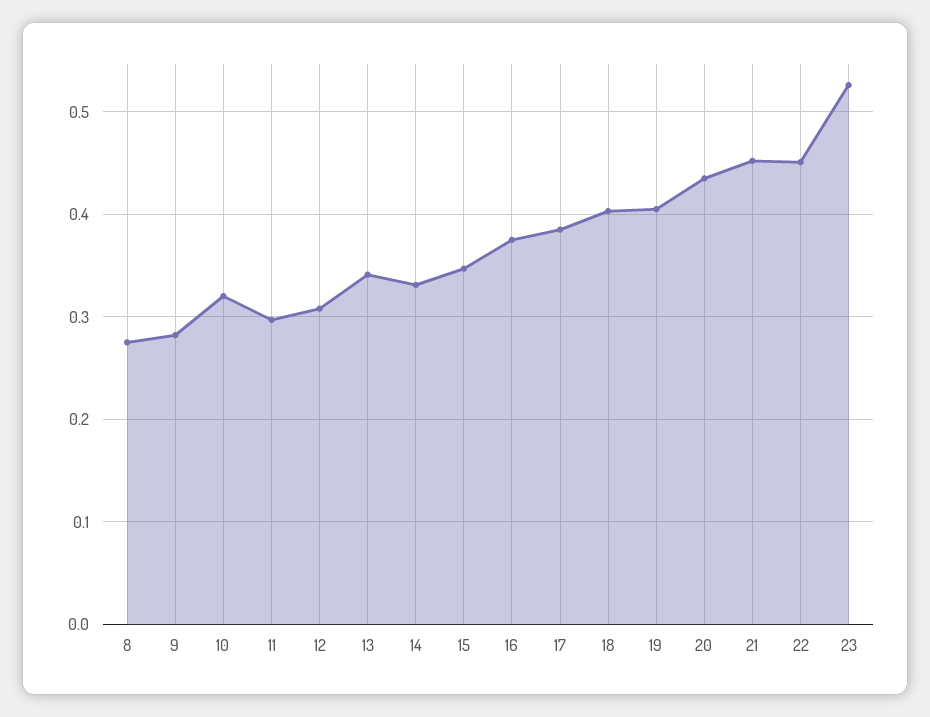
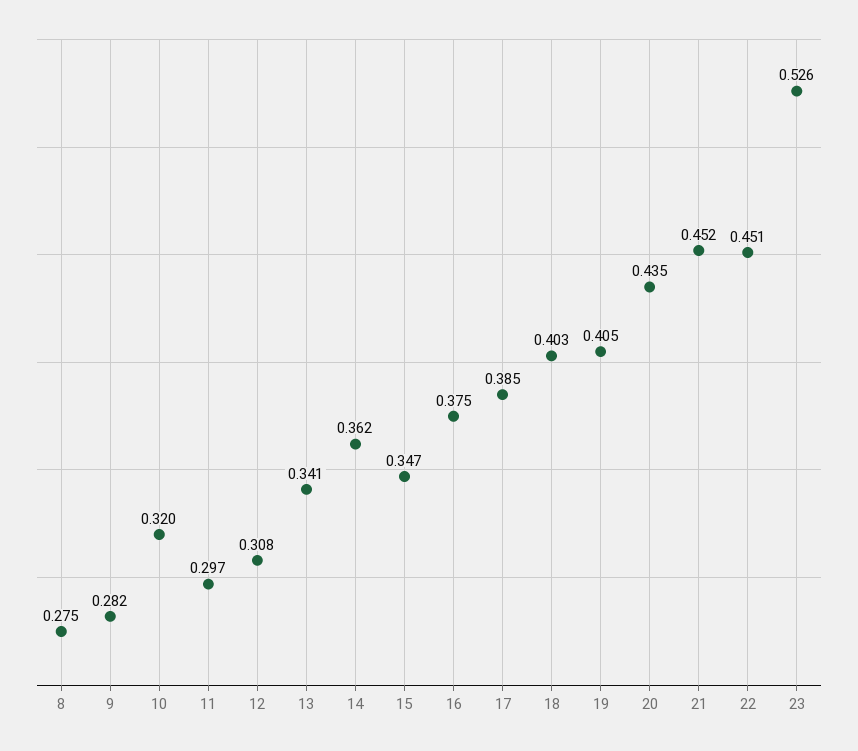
  {
    "8": 0.275,
    "9": 0.282,
    "10": 0.32,
    "11": 0.297,
    "12": 0.308,
    "13": 0.341,
-   "14": 0.33,
+   "14": 0.362,
    "15": 0.347,
    "16": 0.375,
    "17": 0.385,
    "18": 0.403,
    "19": 0.405,
    "20": 0.435,
    "21": 0.452,
    "22": 0.451,
    "23": 0.526
  }

